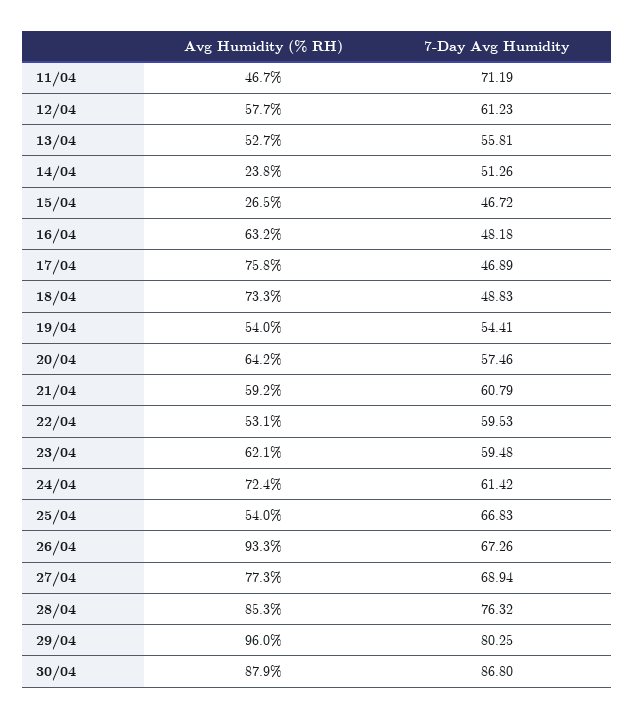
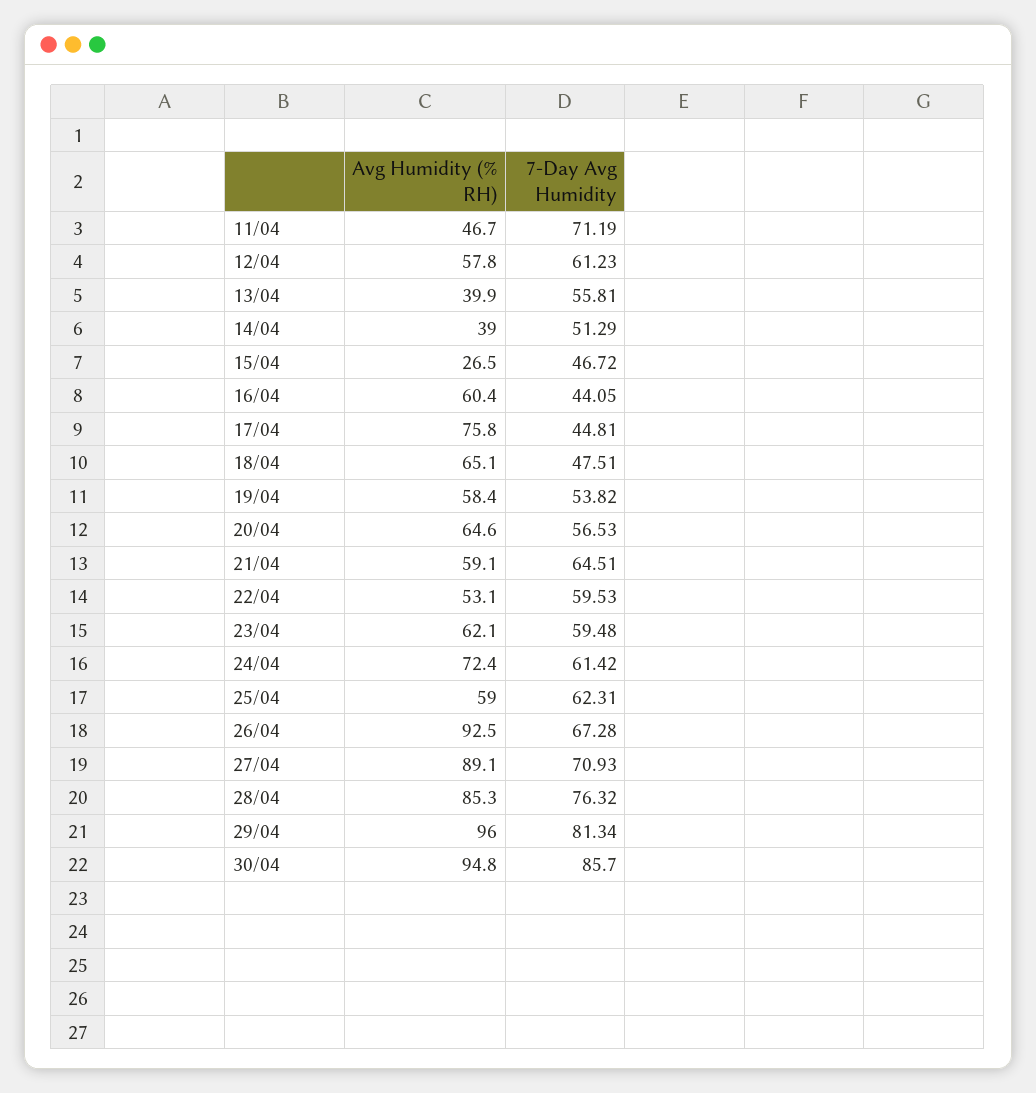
  {
    "Avg Humidity (% RH)": {
      "11/04": 46.7,
-     "12/04": 57.7,
+     "12/04": 57.8,
-     "13/04": 52.7,
+     "13/04": 39.9,
-     "14/04": 23.8,
+     "14/04": 39,
      "15/04": 26.5,
-     "16/04": 63.2,
+     "16/04": 60.4,
      "17/04": 75.8,
-     "18/04": 73.3,
+     "18/04": 65.1,
-     "19/04": 54,
+     "19/04": 58.4,
-     "20/04": 64.2,
+     "20/04": 64.6,
-     "21/04": 59.2,
+     "21/04": 59.1,
      "22/04": 53.1,
      "23/04": 62.1,
      "24/04": 72.4,
-     "25/04": 54,
+     "25/04": 59,
-     "26/04": 93.3,
+     "26/04": 92.5,
-     "27/04": 77.3,
+     "27/04": 89.1,
      "28/04": 85.3,
      "29/04": 96,
-     "30/04": 87.9
+     "30/04": 94.8
    },
    "7-Day Avg Humidity": {
      "11/04": 71.19,
      "12/04": 61.23,
      "13/04": 55.81,
-     "14/04": 51.26,
+     "14/04": 51.29,
      "15/04": 46.72,
-     "16/04": 48.18,
+     "16/04": 44.05,
-     "17/04": 46.89,
+     "17/04": 44.81,
-     "18/04": 48.83,
+     "18/04": 47.51,
-     "19/04": 54.41,
+     "19/04": 53.82,
-     "20/04": 57.46,
+     "20/04": 56.53,
-     "21/04": 60.79,
+     "21/04": 64.51,
      "22/04": 59.53,
      "23/04": 59.48,
      "24/04": 61.42,
-     "25/04": 66.83,
+     "25/04": 62.31,
-     "26/04": 67.26,
+     "26/04": 67.28,
-     "27/04": 68.94,
+     "27/04": 70.93,
      "28/04": 76.32,
-     "29/04": 80.25,
+     "29/04": 81.34,
-     "30/04": 86.8
+     "30/04": 85.7
    }
  }

